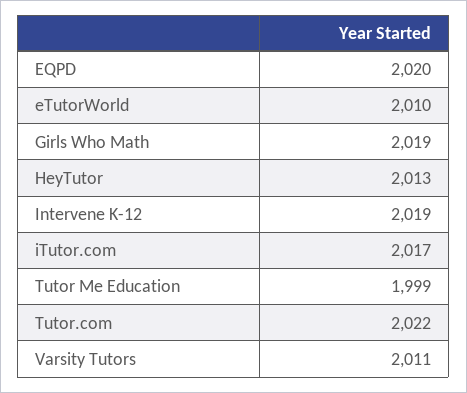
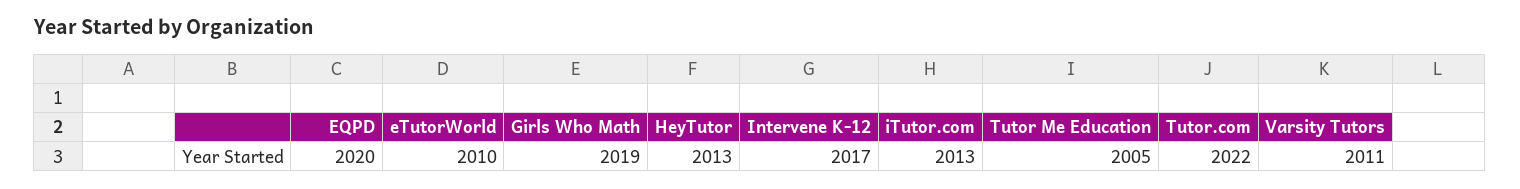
  {
    "EQPD": 2020,
    "eTutorWorld": 2010,
    "Girls Who Math": 2019,
    "HeyTutor": 2013,
-   "Intervene K-12": 2019,
+   "Intervene K-12": 2017,
-   "iTutor.com": 2017,
+   "iTutor.com": 2013,
-   "Tutor Me Education": 1999,
+   "Tutor Me Education": 2005,
    "Tutor.com": 2022,
    "Varsity Tutors": 2011
  }

